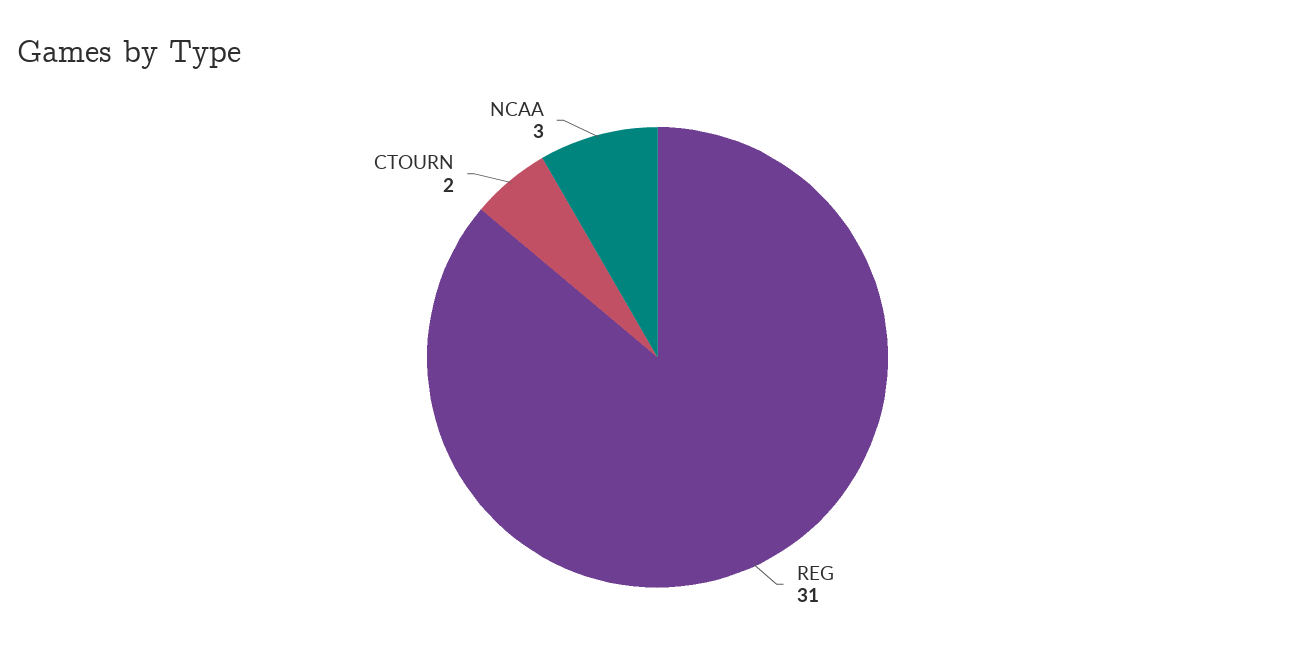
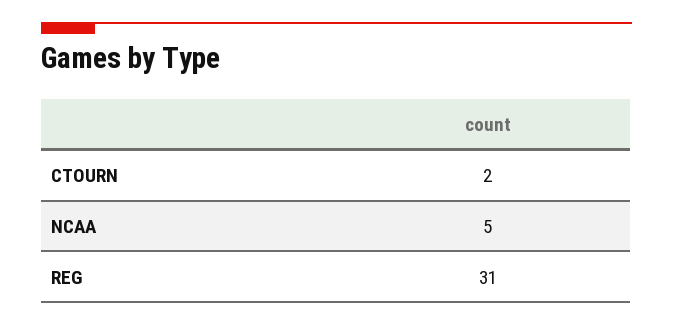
  {
    "REG": 31,
    "CTOURN": 2,
-   "NCAA": 3
+   "NCAA": 5
  }

